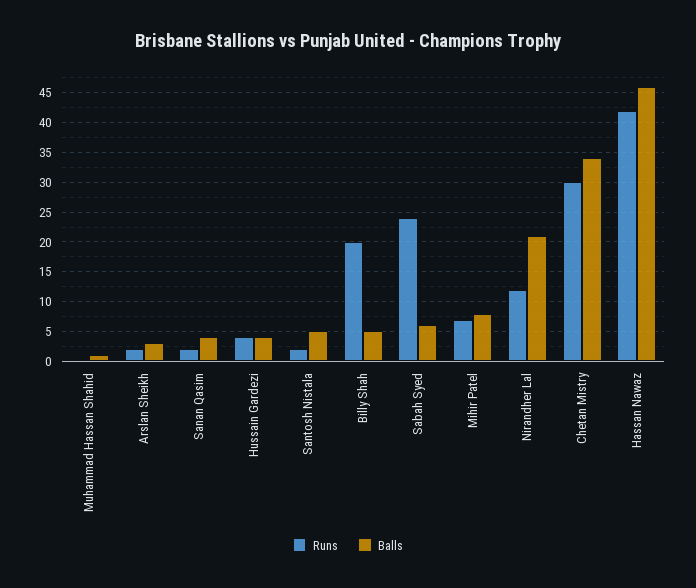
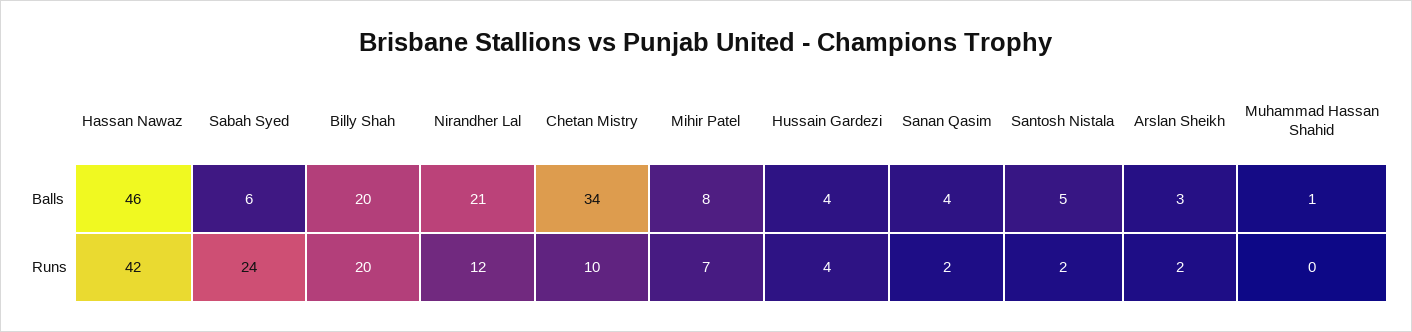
  {
    "Runs": {
      "Muhammad Hassan Shahid": 0,
      "Arslan Sheikh": 2,
      "Sanan Qasim": 2,
      "Hussain Gardezi": 4,
      "Santosh Nistala": 2,
      "Billy Shah": 20,
      "Sabah Syed": 24,
      "Mihir Patel": 7,
      "Nirandher Lal": 12,
-     "Chetan Mistry": 30,
+     "Chetan Mistry": 10,
      "Hassan Nawaz": 42
    },
    "Balls": {
      "Muhammad Hassan Shahid": 1,
      "Arslan Sheikh": 3,
      "Sanan Qasim": 4,
      "Hussain Gardezi": 4,
      "Santosh Nistala": 5,
-     "Billy Shah": 5,
+     "Billy Shah": 20,
      "Sabah Syed": 6,
      "Mihir Patel": 8,
      "Nirandher Lal": 21,
      "Chetan Mistry": 34,
      "Hassan Nawaz": 46
    }
  }

